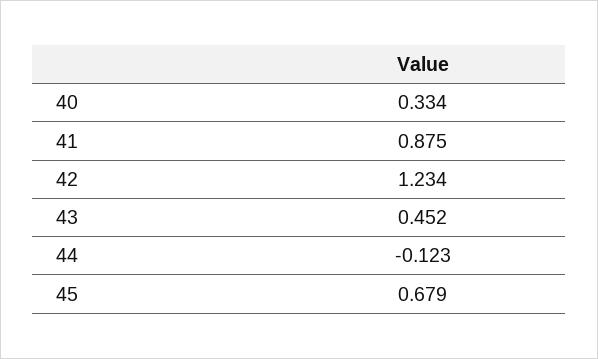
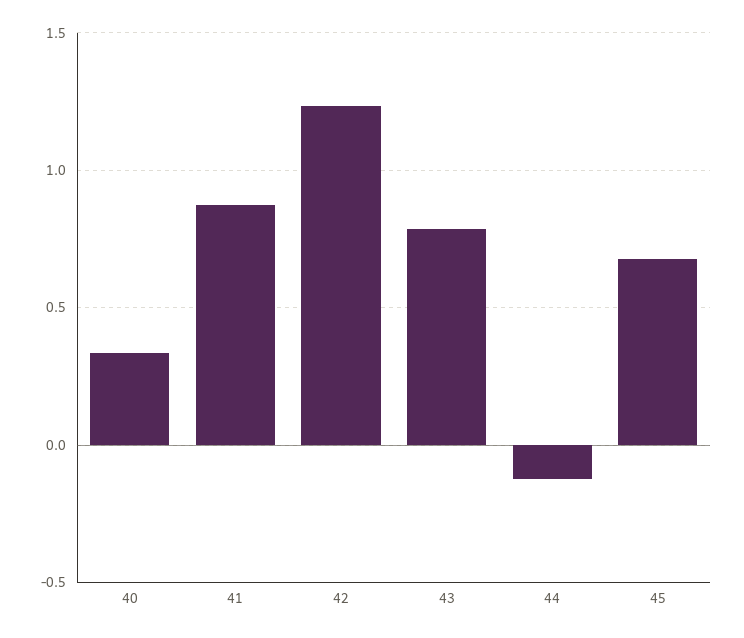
  {
    "40": 0.334,
    "41": 0.875,
    "42": 1.234,
-   "43": 0.452,
+   "43": 0.8,
    "44": -0.123,
    "45": 0.679
  }

